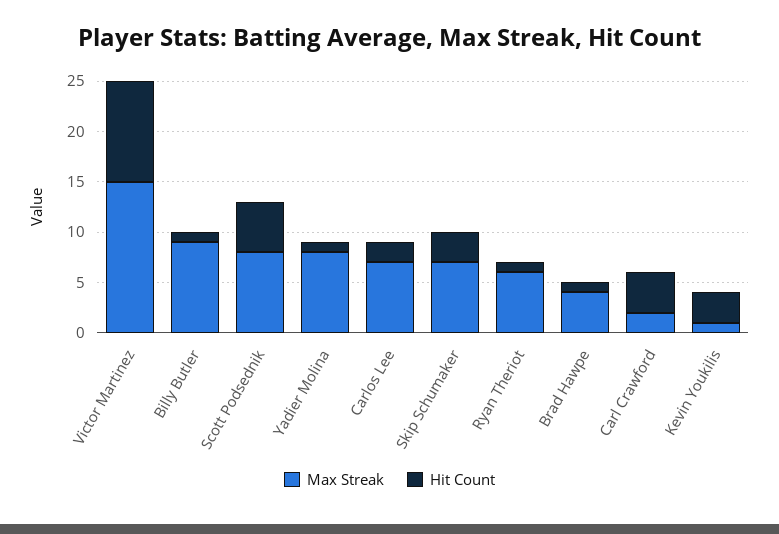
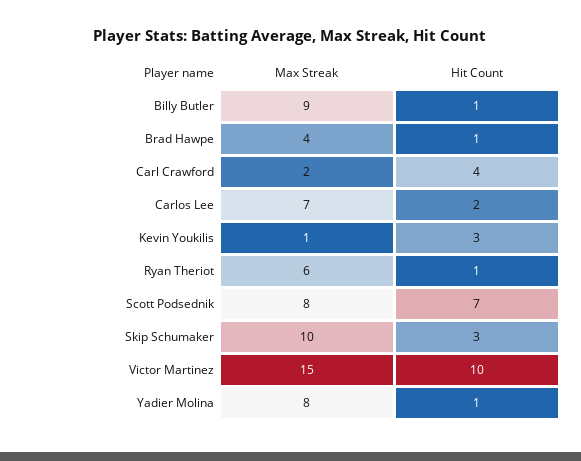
  {
    "Max Streak": {
      "Victor Martinez": 15,
      "Billy Butler": 9,
      "Scott Podsednik": 8,
      "Yadier Molina": 8,
      "Carlos Lee": 7,
-     "Skip Schumaker": 7,
+     "Skip Schumaker": 10,
      "Ryan Theriot": 6,
      "Brad Hawpe": 4,
      "Carl Crawford": 2,
      "Kevin Youkilis": 1
    },
    "Hit Count": {
      "Victor Martinez": 10,
      "Billy Butler": 1,
-     "Scott Podsednik": 5,
+     "Scott Podsednik": 7,
      "Yadier Molina": 1,
      "Carlos Lee": 2,
      "Skip Schumaker": 3,
      "Ryan Theriot": 1,
      "Brad Hawpe": 1,
      "Carl Crawford": 4,
      "Kevin Youkilis": 3
    }
  }

